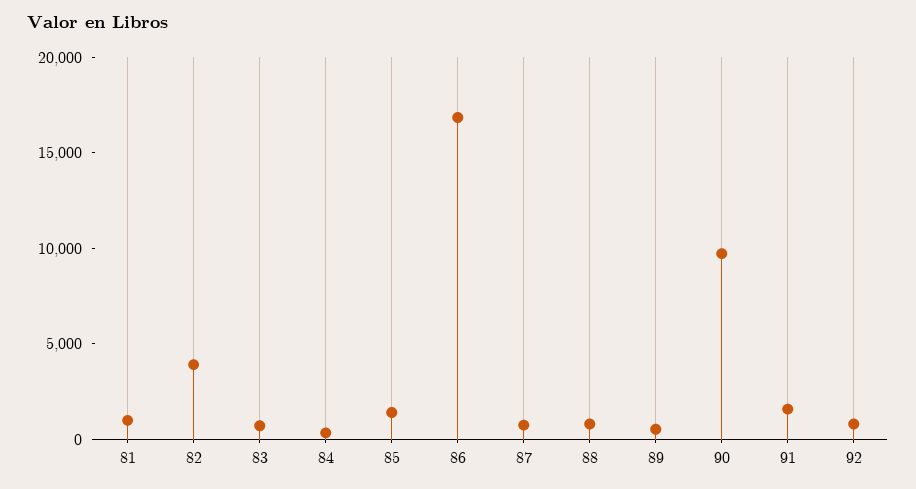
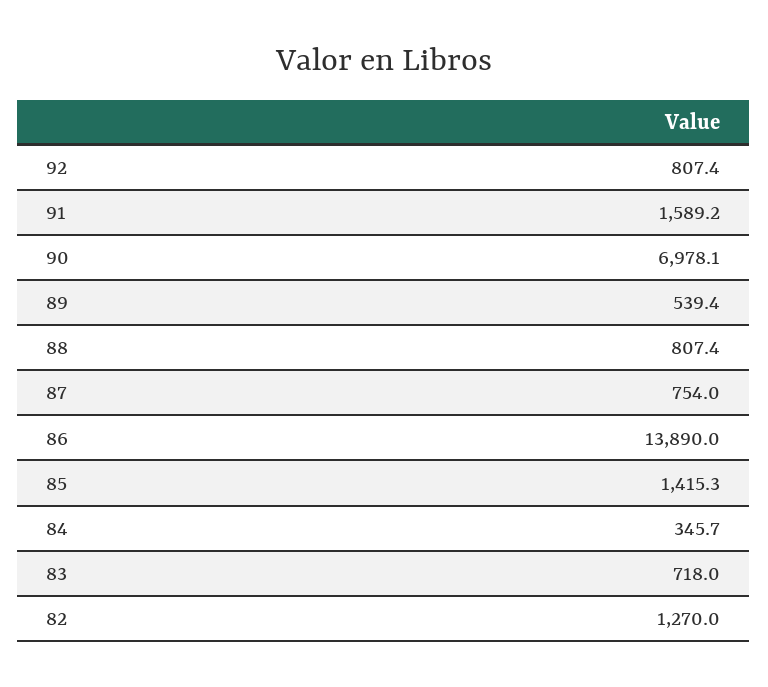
  {
-   "81": 1000,
-   "82": 4000,
+   "82": 1270,
    "83": 718,
    "84": 345.7,
    "85": 1415.3,
-   "86": 17000,
+   "86": 13890,
    "87": 754,
    "88": 807.4,
    "89": 539.4,
-   "90": 10000,
+   "90": 6978.1,
    "91": 1589.2,
    "92": 807.4
  }

